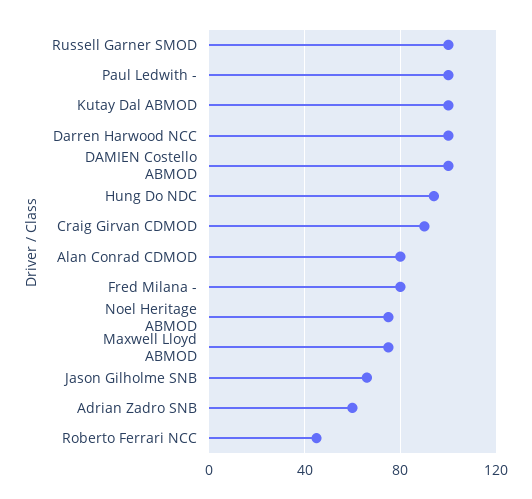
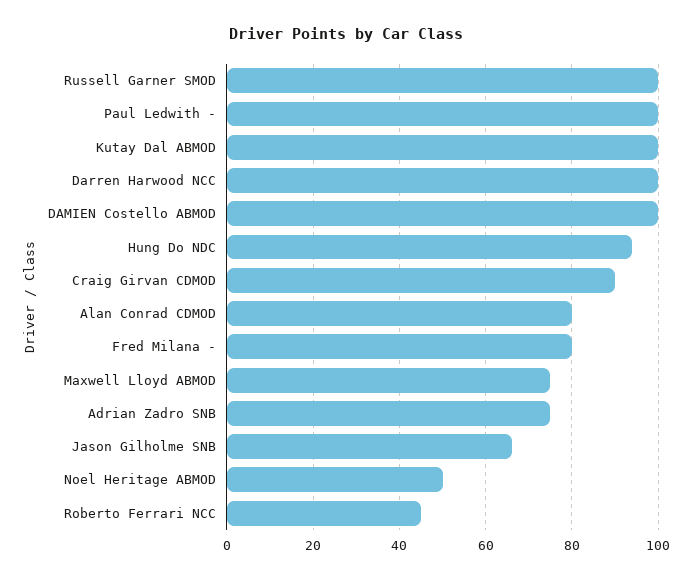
  {
    "Russell Garner SMOD": 100,
    "Paul Ledwith -": 100,
    "Kutay Dal ABMOD": 100,
    "Darren Harwood NCC": 100,
    "DAMIEN Costello ABMOD": 100,
    "Hung Do NDC": 95,
    "Craig Girvan CDMOD": 90,
    "Alan Conrad CDMOD": 80,
    "Fred Milana -": 80,
-   "Noel Heritage ABMOD": 75,
+   "Noel Heritage ABMOD": 50,
    "Maxwell Lloyd ABMOD": 75,
    "Jason Gilholme SNB": 65,
-   "Adrian Zadro SNB": 60,
+   "Adrian Zadro SNB": 75,
    "Roberto Ferrari NCC": 45
  }

